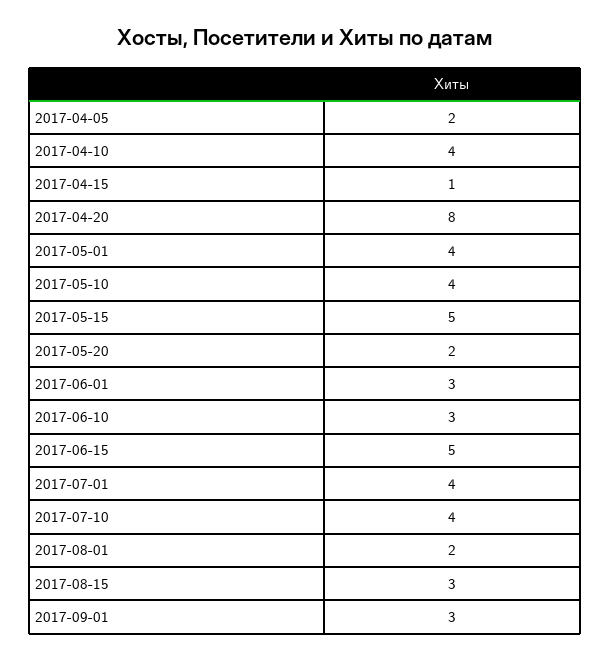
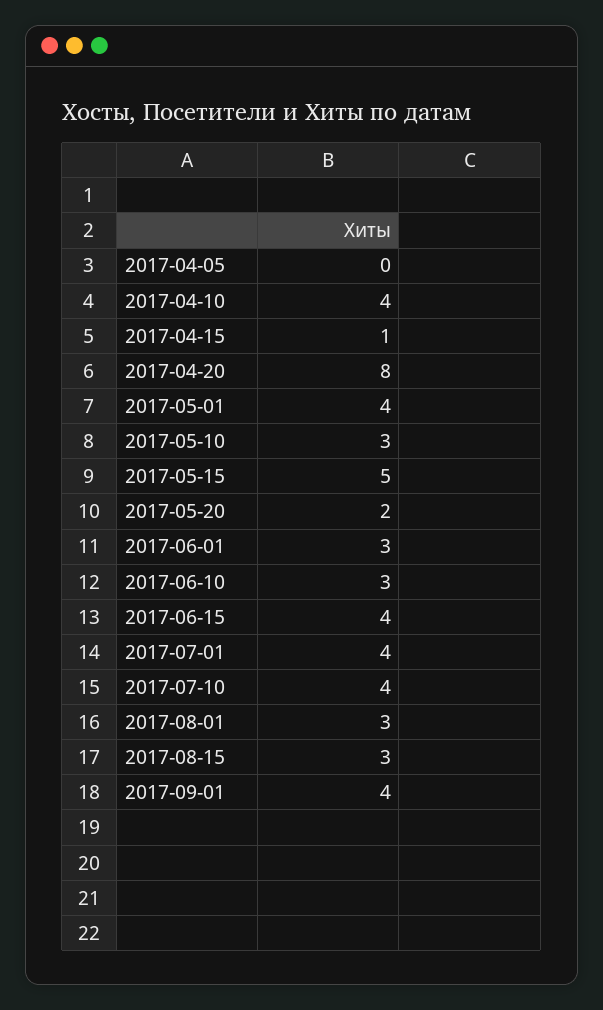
  {
-   "2017-04-05": 2,
+   "2017-04-05": 0,
    "2017-04-10": 4,
    "2017-04-15": 1,
    "2017-04-20": 8,
    "2017-05-01": 4,
-   "2017-05-10": 4,
+   "2017-05-10": 3,
    "2017-05-15": 5,
    "2017-05-20": 2,
    "2017-06-01": 3,
    "2017-06-10": 3,
-   "2017-06-15": 5,
+   "2017-06-15": 4,
    "2017-07-01": 4,
    "2017-07-10": 4,
-   "2017-08-01": 2,
+   "2017-08-01": 3,
    "2017-08-15": 3,
-   "2017-09-01": 3
+   "2017-09-01": 4
  }

